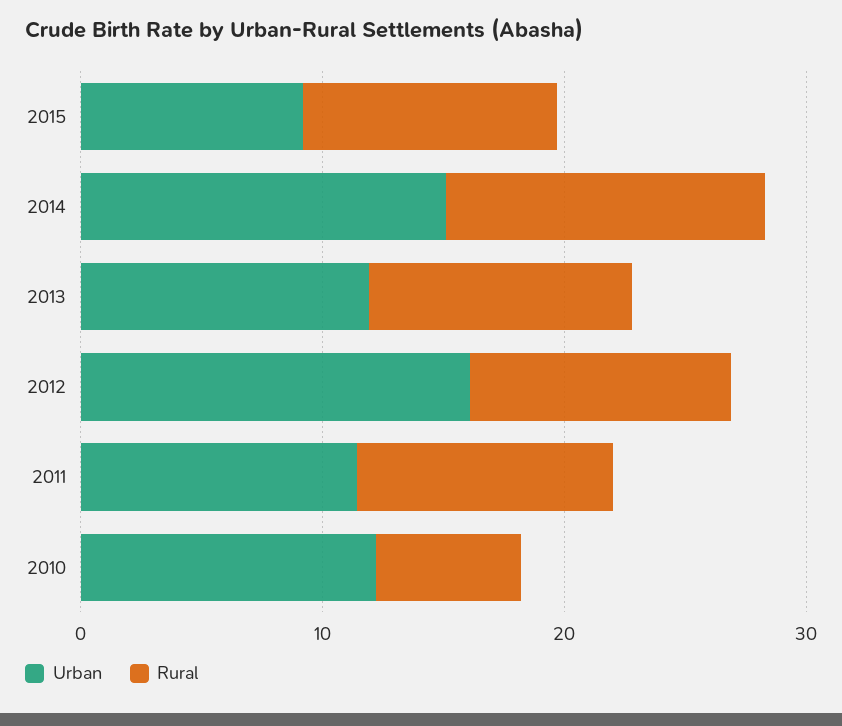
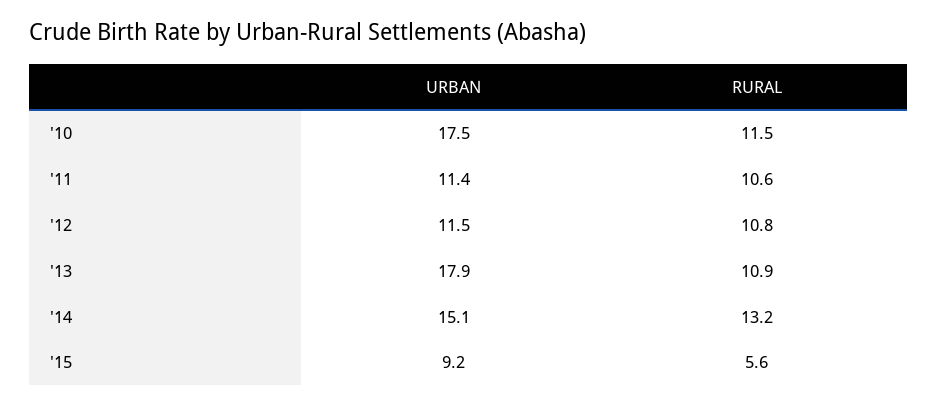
  {
    "Urban": {
      "2015": 9.2,
      "2014": 15.1,
-     "2013": 12,
+     "2013": 17.9,
-     "2012": 16,
+     "2012": 11.5,
      "2011": 11.4,
-     "2010": 12
+     "2010": 17.5
    },
    "Rural": {
-     "2015": 10,
+     "2015": 5.6,
      "2014": 13.2,
      "2013": 10.9,
      "2012": 10.8,
      "2011": 10.6,
-     "2010": 6
+     "2010": 11.5
    }
  }

